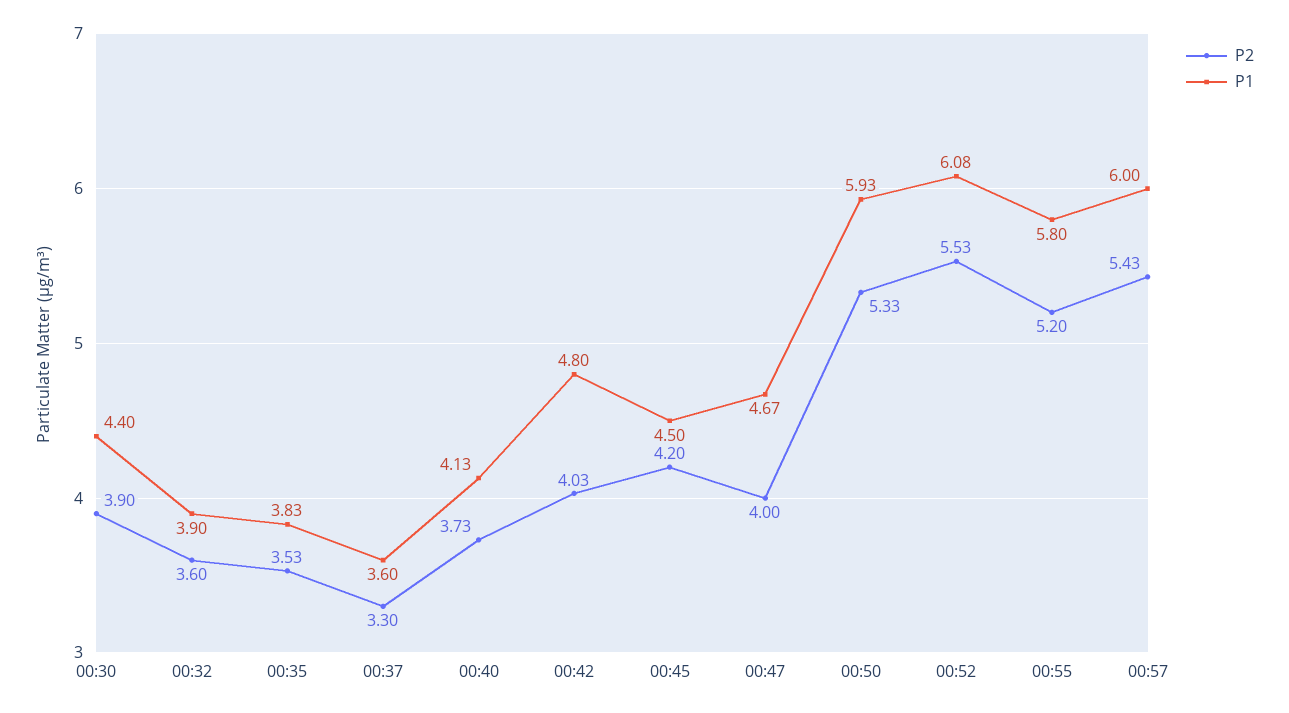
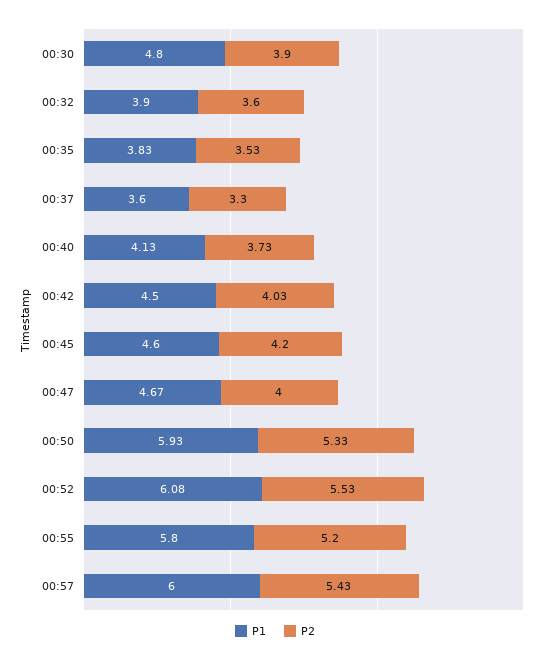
  {
    "P2": {
      "00:30": 3.9,
      "00:32": 3.6,
      "00:35": 3.53,
      "00:37": 3.3,
      "00:40": 3.73,
      "00:42": 4.03,
      "00:45": 4.2,
      "00:47": 4,
      "00:50": 5.33,
      "00:52": 5.53,
      "00:55": 5.2,
      "00:57": 5.43
    },
    "P1": {
-     "00:30": 4.4,
+     "00:30": 4.8,
      "00:32": 3.9,
      "00:35": 3.83,
      "00:37": 3.6,
      "00:40": 4.13,
-     "00:42": 4.8,
+     "00:42": 4.5,
-     "00:45": 4.5,
+     "00:45": 4.6,
      "00:47": 4.67,
      "00:50": 5.93,
      "00:52": 6.08,
      "00:55": 5.8,
      "00:57": 6
    }
  }

